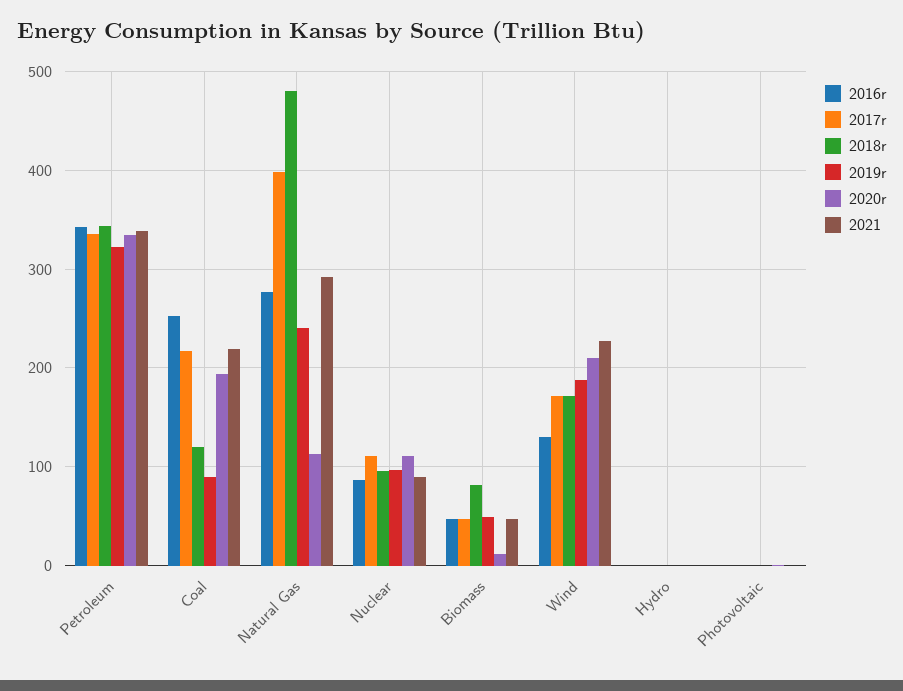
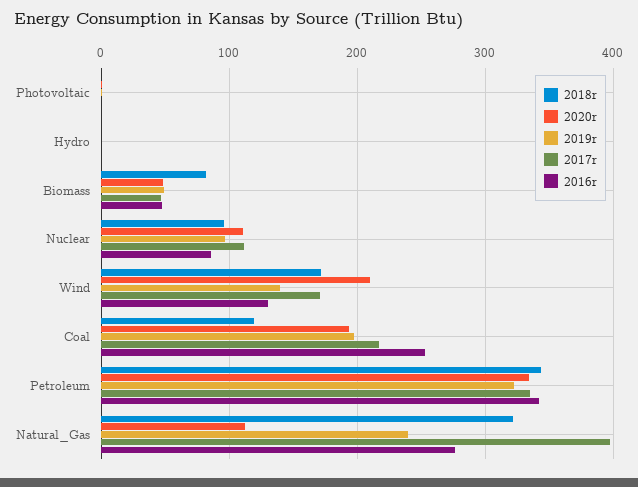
  {
    "2016r": {
      "Petroleum": 340,
      "Coal": 250,
      "Natural Gas": 280,
      "Nuclear": 90,
      "Biomass": 50,
      "Wind": 130,
      "Hydro": 0,
      "Photovoltaic": 0
    },
    "2017r": {
      "Petroleum": 340,
      "Coal": 220,
      "Natural Gas": 400,
      "Nuclear": 110,
      "Biomass": 50,
      "Wind": 170,
      "Hydro": 0,
      "Photovoltaic": 0
    },
    "2018r": {
      "Petroleum": 340,
      "Coal": 120,
-     "Natural Gas": 480,
+     "Natural Gas": 320,
      "Nuclear": 100,
      "Biomass": 80,
      "Wind": 170,
      "Hydro": 0,
      "Photovoltaic": 0
    },
    "2019r": {
      "Petroleum": 320,
-     "Coal": 90,
+     "Coal": 200,
      "Natural Gas": 240,
      "Nuclear": 100,
      "Biomass": 50,
-     "Wind": 190,
+     "Wind": 140,
      "Hydro": 0,
      "Photovoltaic": 0
    },
    "2020r": {
      "Petroleum": 330,
      "Coal": 190,
      "Natural Gas": 110,
      "Nuclear": 110,
-     "Biomass": 10,
+     "Biomass": 50,
      "Wind": 210,
      "Hydro": 0,
      "Photovoltaic": 0
-   },
+   }
-   "2021": {
-     "Petroleum": 340,
-     "Coal": 220,
-     "Natural Gas": 290,
-     "Nuclear": 90,
-     "Biomass": 50,
-     "Wind": 230,
-     "Hydro": 0,
-     "Photovoltaic": 0
-   }
  }

